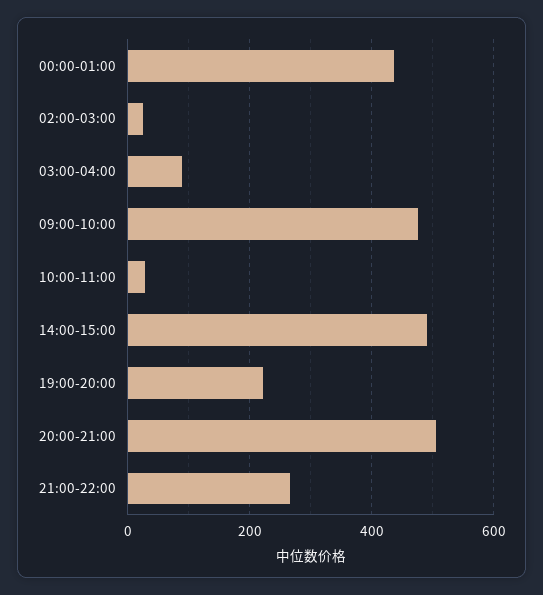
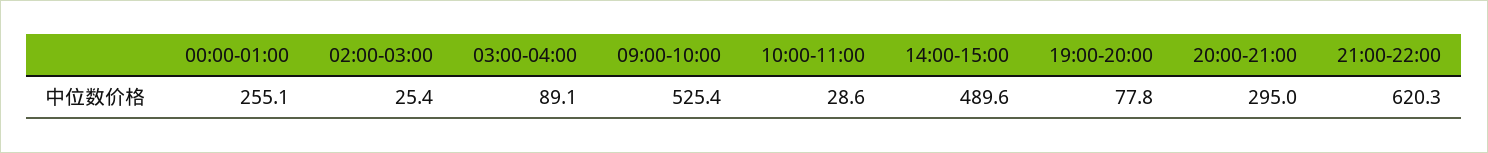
  {
-   "00:00-01:00": 440,
+   "00:00-01:00": 255.1,
    "02:00-03:00": 25.4,
    "03:00-04:00": 89.1,
-   "09:00-10:00": 480,
+   "09:00-10:00": 525.4,
    "10:00-11:00": 28.6,
    "14:00-15:00": 489.6,
-   "19:00-20:00": 220,
+   "19:00-20:00": 77.8,
-   "20:00-21:00": 500,
+   "20:00-21:00": 295,
-   "21:00-22:00": 260
+   "21:00-22:00": 620.3
  }

